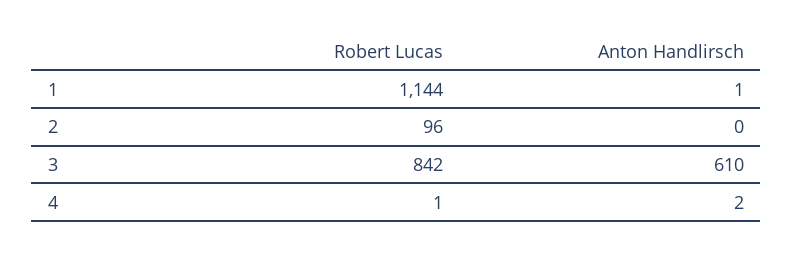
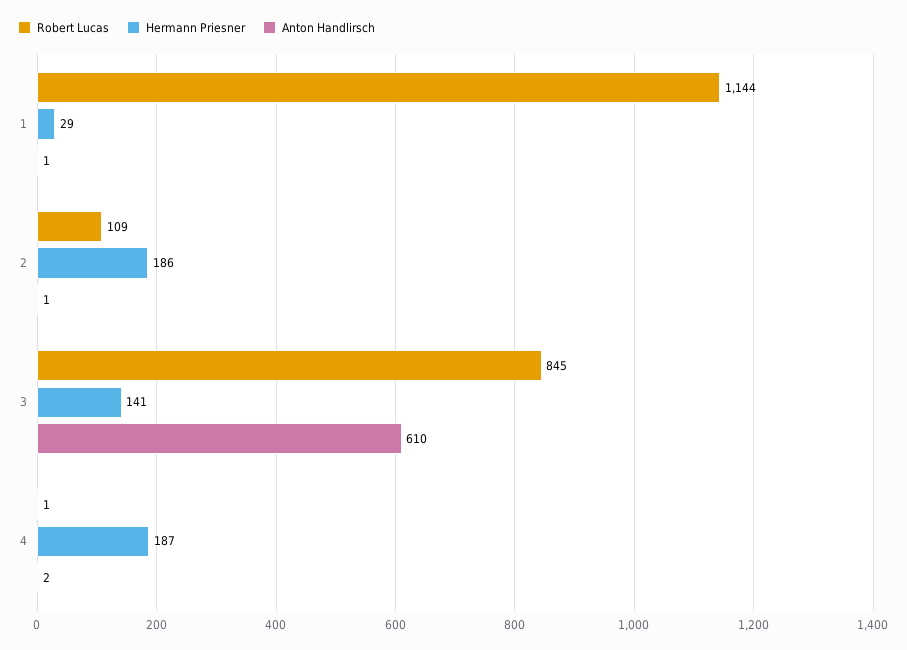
  {
    "Robert Lucas": {
      "1": 1144,
-     "2": 96,
+     "2": 109,
-     "3": 842,
+     "3": 845,
      "4": 1
    },
    "Anton Handlirsch": {
      "1": 1,
-     "2": 0,
+     "2": 1,
      "3": 610,
      "4": 2
-   }
+   },
+   "Hermann Priesner": {
+     "1": 29,
+     "2": 186,
+     "3": 141,
+     "4": 187
+   }
  }

